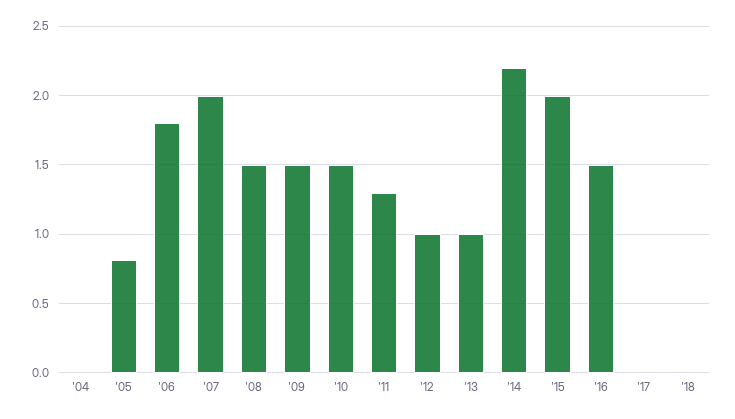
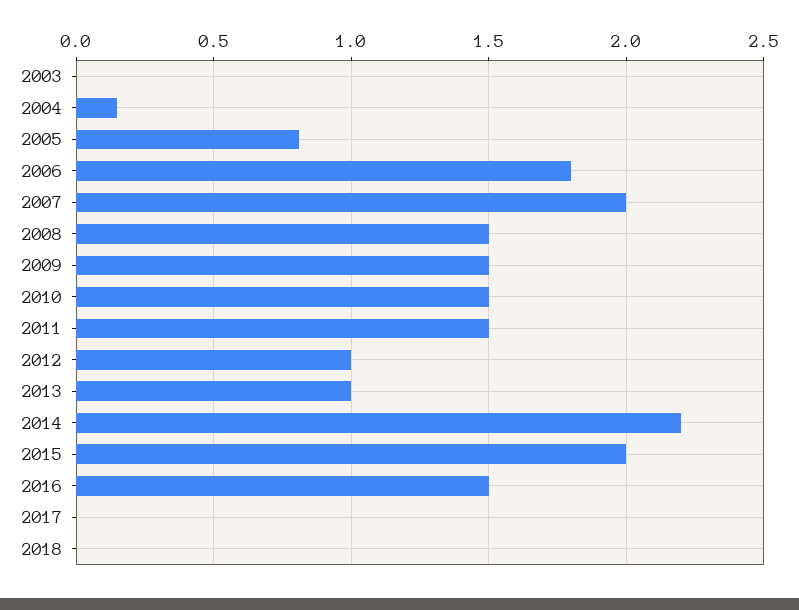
  {
-   "'04": 0,
+   "'04": 0.15,
    "'05": 0.8,
    "'06": 1.8,
    "'07": 2,
    "'08": 1.5,
    "'09": 1.5,
    "'10": 1.5,
-   "'11": 1.3,
+   "'11": 1.5,
    "'12": 1,
    "'13": 1,
    "'14": 2.2,
    "'15": 2,
    "'16": 1.5,
    "'17": 0,
-   "'18": 0
+   "'18": 0,
+   "2003": 0
  }

